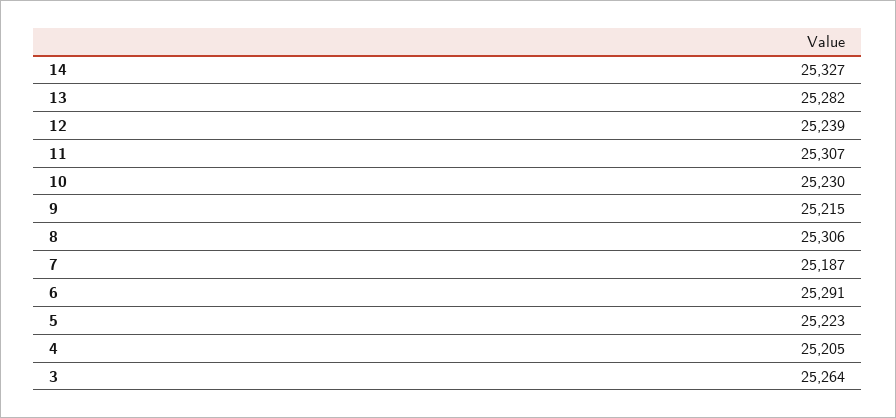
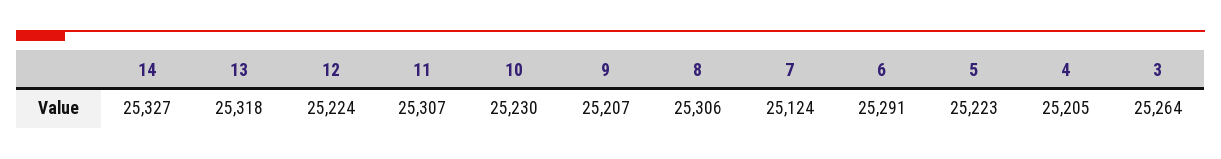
  {
    "14": 25327,
-   "13": 25282,
+   "13": 25318,
-   "12": 25239,
+   "12": 25224,
    "11": 25307,
    "10": 25230,
-   "9": 25215,
+   "9": 25207,
    "8": 25306,
-   "7": 25187,
+   "7": 25124,
    "6": 25291,
    "5": 25223,
    "4": 25205,
    "3": 25264
  }

